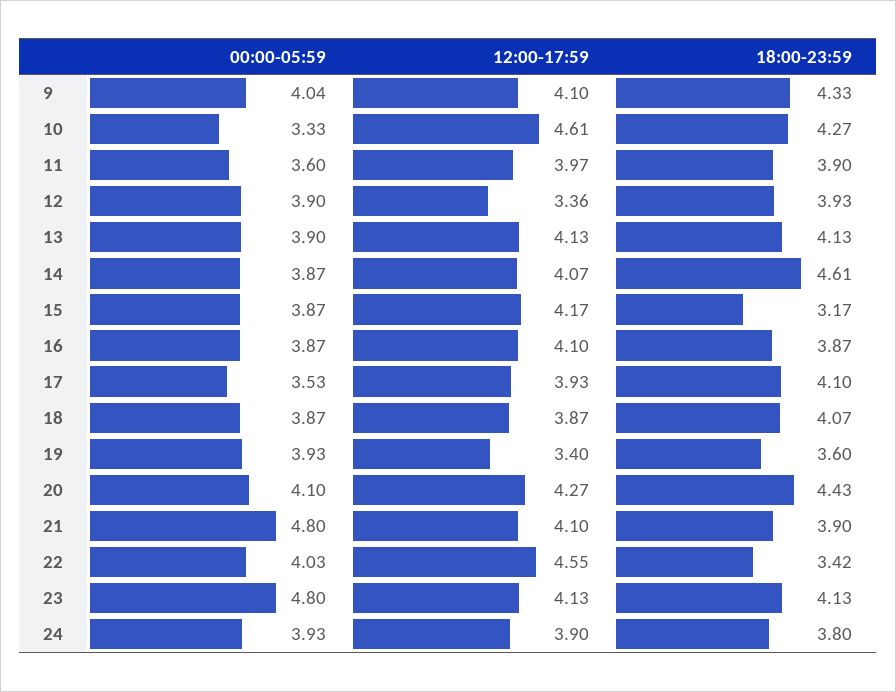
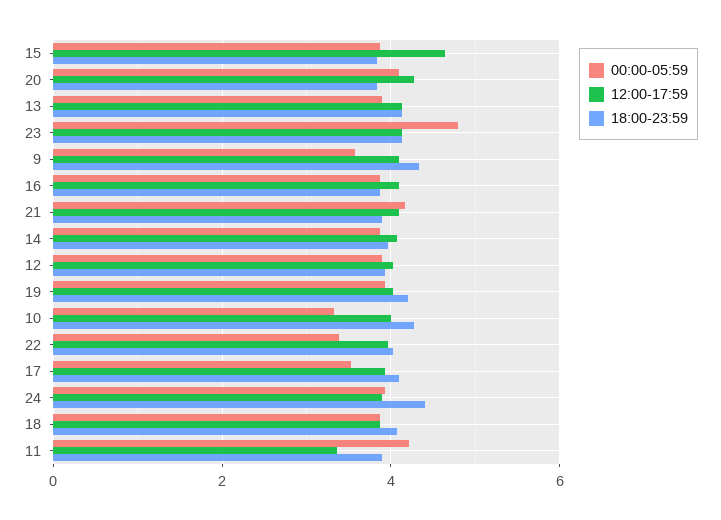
  {
    "00:00-05:59": {
-     "9": 4.04,
+     "9": 3.6,
      "10": 3.33,
-     "11": 3.6,
+     "11": 4.2,
      "12": 3.9,
      "13": 3.9,
      "14": 3.87,
      "15": 3.87,
      "16": 3.87,
      "17": 3.53,
      "18": 3.87,
      "19": 3.93,
      "20": 4.1,
-     "21": 4.8,
+     "21": 4.2,
-     "22": 4.03,
+     "22": 3.4,
      "23": 4.8,
      "24": 3.93
    },
    "12:00-17:59": {
      "9": 4.1,
-     "10": 4.61,
+     "10": 4,
-     "11": 3.97,
+     "11": 3.4,
-     "12": 3.36,
+     "12": 4,
      "13": 4.13,
      "14": 4.07,
-     "15": 4.17,
+     "15": 4.6,
      "16": 4.1,
      "17": 3.93,
      "18": 3.87,
-     "19": 3.4,
+     "19": 4,
      "20": 4.27,
      "21": 4.1,
-     "22": 4.55,
+     "22": 4,
      "23": 4.13,
      "24": 3.9
    },
    "18:00-23:59": {
      "9": 4.33,
      "10": 4.27,
      "11": 3.9,
      "12": 3.93,
      "13": 4.13,
-     "14": 4.61,
+     "14": 4,
-     "15": 3.17,
+     "15": 3.8,
      "16": 3.87,
      "17": 4.1,
      "18": 4.07,
-     "19": 3.6,
+     "19": 4.2,
-     "20": 4.43,
+     "20": 3.8,
      "21": 3.9,
-     "22": 3.42,
+     "22": 4,
      "23": 4.13,
-     "24": 3.8
+     "24": 4.4
    }
  }

